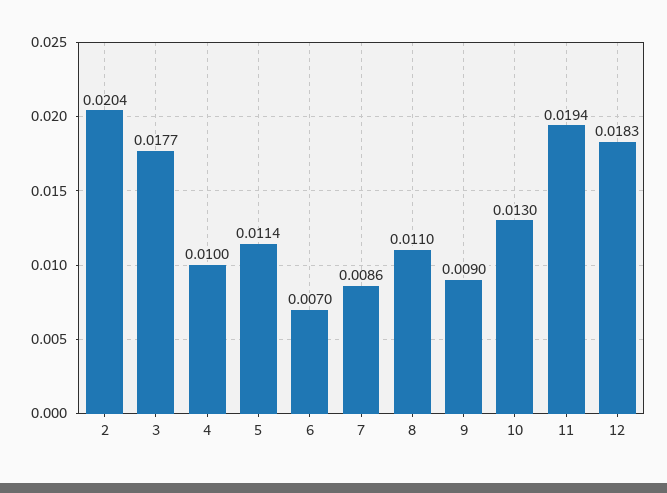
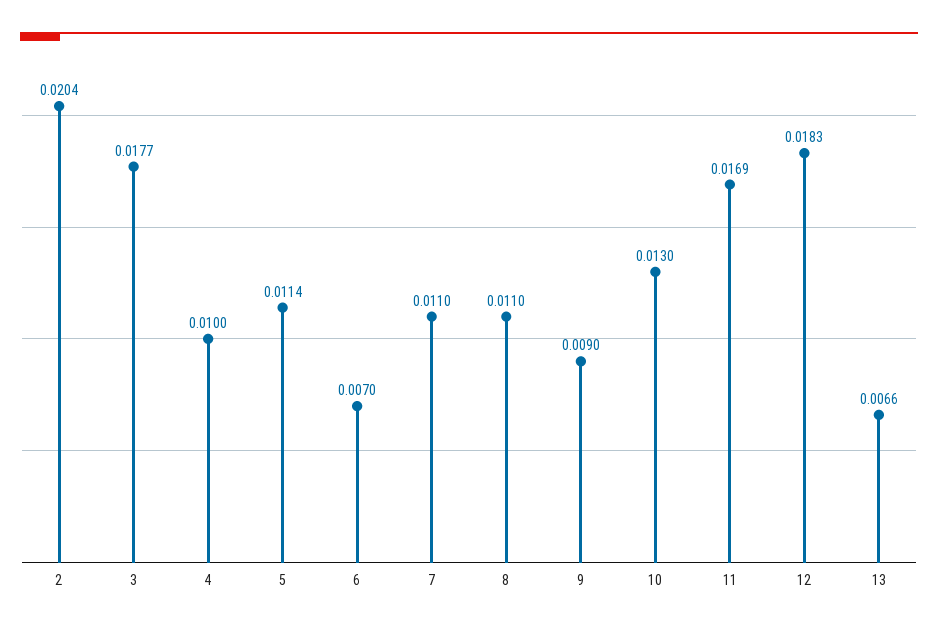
  {
    "2": 0.0204,
    "3": 0.0177,
    "4": 0.01,
    "5": 0.0114,
    "6": 0.007,
-   "7": 0.0086,
+   "7": 0.011,
    "8": 0.011,
    "9": 0.009,
    "10": 0.013,
-   "11": 0.0194,
+   "11": 0.0169,
-   "12": 0.0183
+   "12": 0.0183,
+   "13": 0.0066
  }

